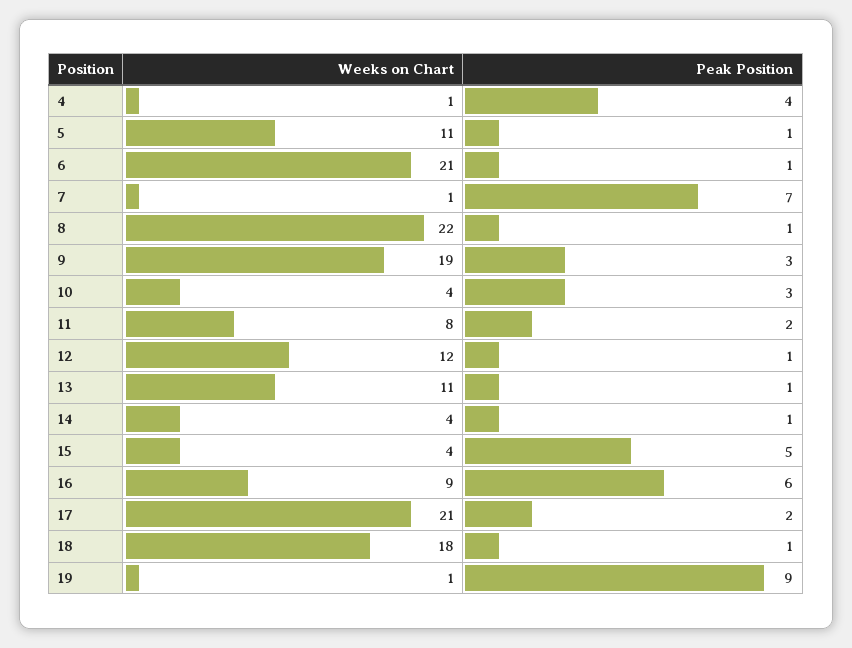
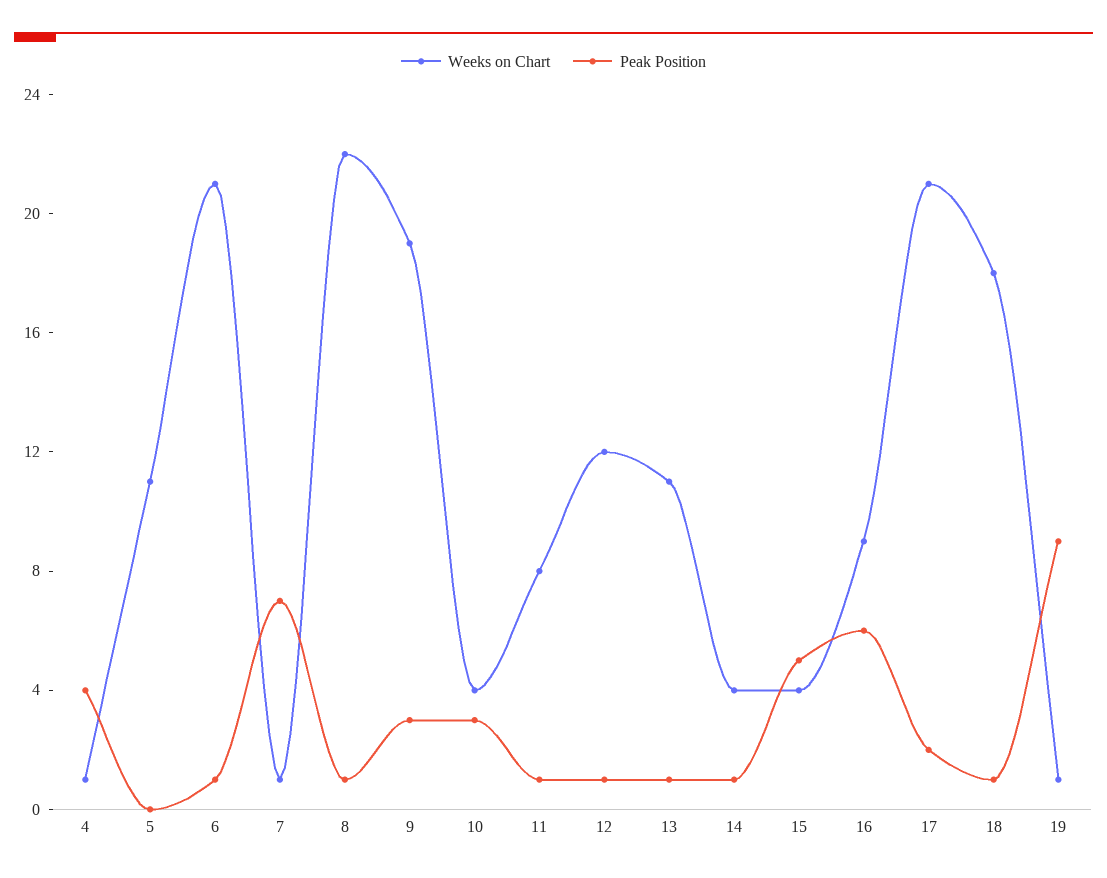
  {
    "Weeks on Chart": {
      "4": 1,
      "5": 11,
      "6": 21,
      "7": 1,
      "8": 22,
      "9": 19,
      "10": 4,
      "11": 8,
      "12": 12,
      "13": 11,
      "14": 4,
      "15": 4,
      "16": 9,
      "17": 21,
      "18": 18,
      "19": 1
    },
    "Peak Position": {
      "4": 4,
-     "5": 1,
+     "5": 0,
      "6": 1,
      "7": 7,
      "8": 1,
      "9": 3,
      "10": 3,
-     "11": 2,
+     "11": 1,
      "12": 1,
      "13": 1,
      "14": 1,
      "15": 5,
      "16": 6,
      "17": 2,
      "18": 1,
      "19": 9
    }
  }

